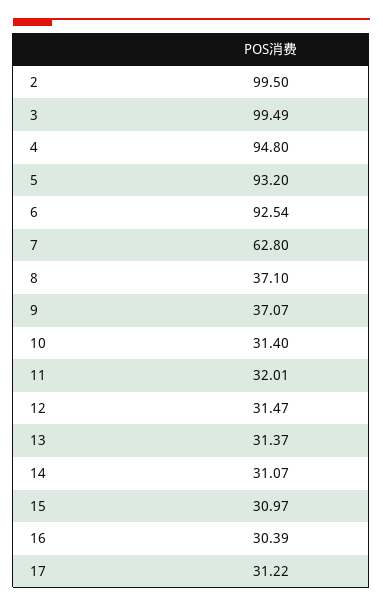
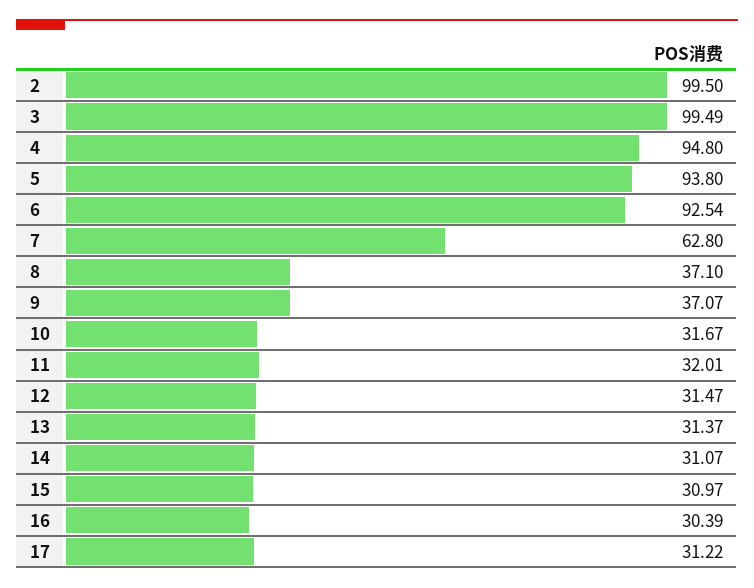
  {
    "2": 99.5,
    "3": 99.49,
    "4": 94.8,
-   "5": 93.2,
+   "5": 93.8,
    "6": 92.54,
    "7": 62.8,
    "8": 37.1,
    "9": 37.07,
-   "10": 31.4,
+   "10": 31.67,
    "11": 32.01,
    "12": 31.47,
    "13": 31.37,
    "14": 31.07,
    "15": 30.97,
    "16": 30.39,
    "17": 31.22
  }

